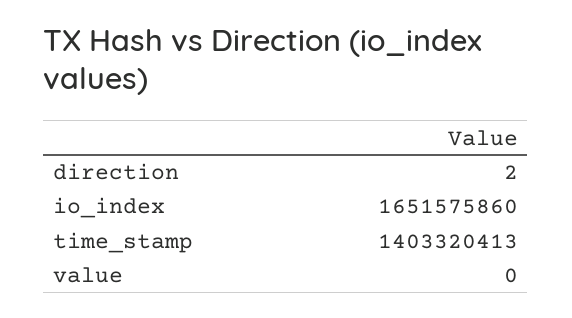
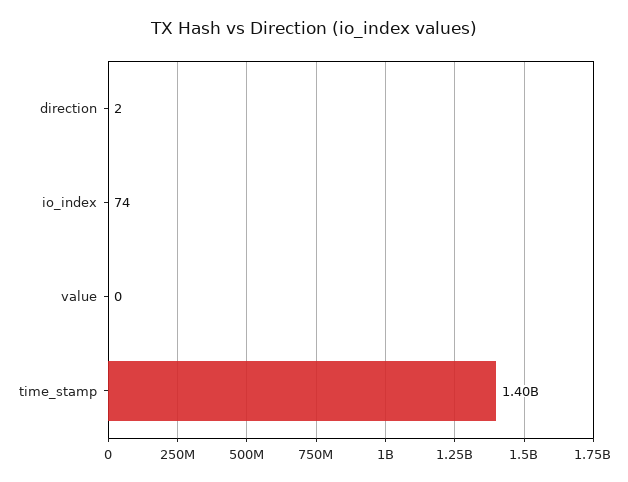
  {
    "direction": 2,
-   "io_index": 1651575860,
+   "io_index": 74,
    "time_stamp": 1403320413,
    "value": 0
  }

